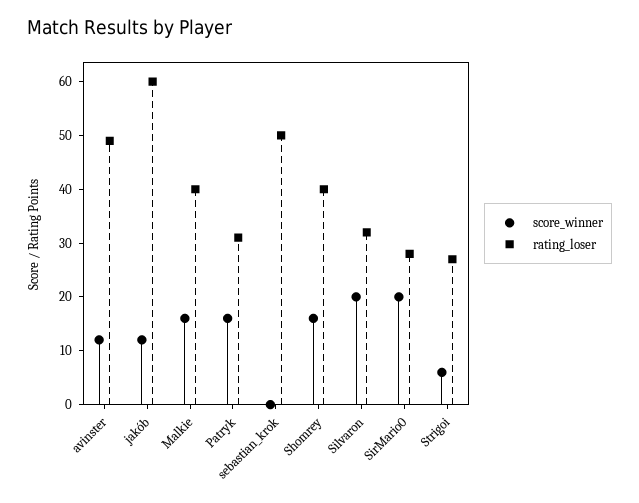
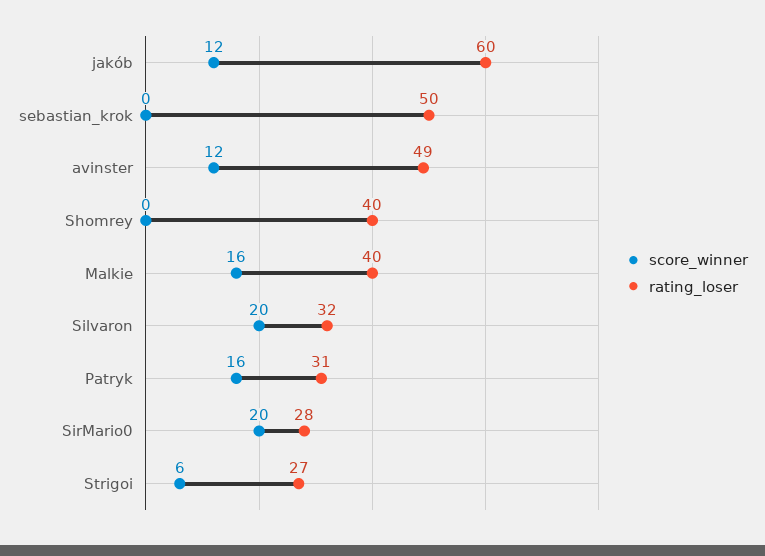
  {
    "score_winner": {
      "avinster": 12,
      "jakób": 12,
      "Malkie": 16,
      "Patryk": 16,
      "sebastian_krok": 0,
-     "Shomrey": 15,
+     "Shomrey": 0,
      "Silvaron": 20,
      "SirMario0": 20,
      "Strigoi": 6
    },
    "rating_loser": {
      "avinster": 49,
      "jakób": 60,
      "Malkie": 40,
      "Patryk": 31,
      "sebastian_krok": 50,
      "Shomrey": 40,
      "Silvaron": 32,
      "SirMario0": 28,
      "Strigoi": 27
    }
  }

